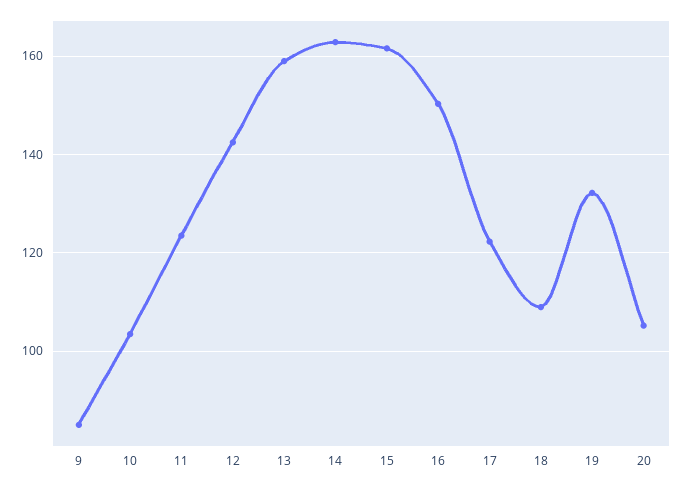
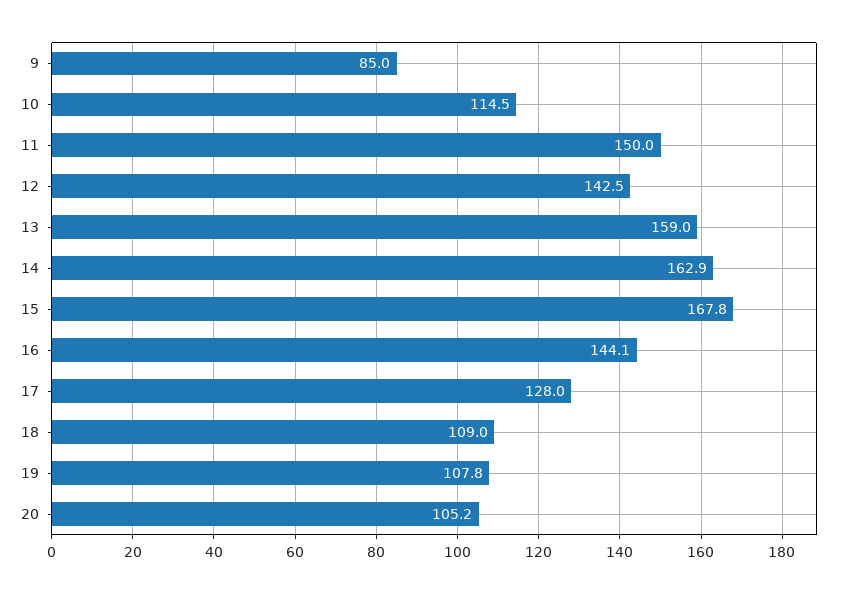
  {
    "9": 85,
-   "10": 104,
+   "10": 114.5,
-   "11": 124,
+   "11": 150,
    "12": 142.5,
    "13": 159,
    "14": 162.9,
-   "15": 162,
+   "15": 167.8,
-   "16": 150,
+   "16": 144.1,
-   "17": 122,
+   "17": 128,
    "18": 109,
-   "19": 132,
+   "19": 107.8,
    "20": 105.2
  }

